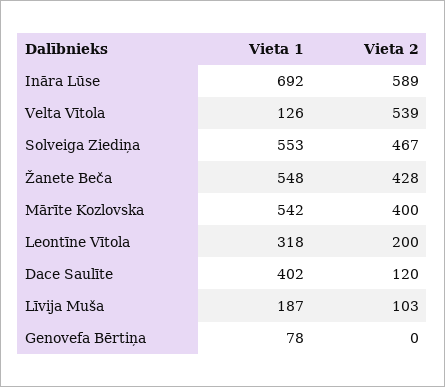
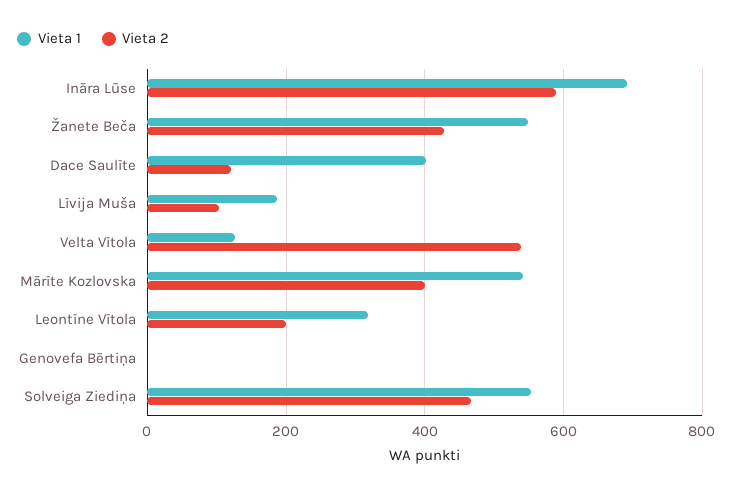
  {
    "Vieta 1": {
      "Ināra Lūse": 692,
      "Velta Vītola": 126,
      "Solveiga Ziediņa": 553,
      "Žanete Beča": 548,
      "Mārīte Kozlovska": 542,
      "Leontīne Vītola": 318,
      "Dace Saulīte": 402,
      "Līvija Muša": 187,
-     "Genovefa Bērtiņa": 78
+     "Genovefa Bērtiņa": 0
    },
    "Vieta 2": {
      "Ināra Lūse": 589,
      "Velta Vītola": 539,
      "Solveiga Ziediņa": 467,
      "Žanete Beča": 428,
      "Mārīte Kozlovska": 400,
      "Leontīne Vītola": 200,
      "Dace Saulīte": 120,
      "Līvija Muša": 103,
      "Genovefa Bērtiņa": 0
    }
  }

